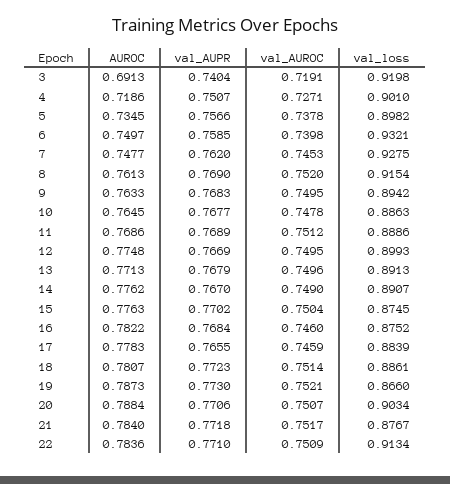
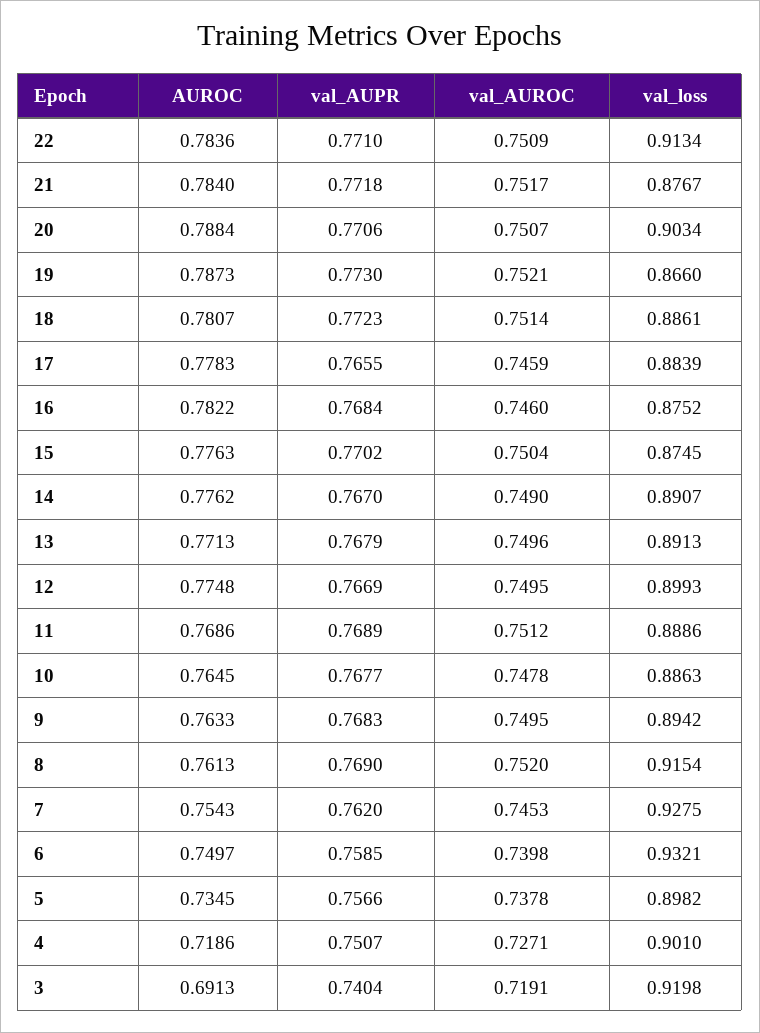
  {
    "AUROC": {
      "3": 0.6913,
      "4": 0.7186,
      "5": 0.7345,
      "6": 0.7497,
-     "7": 0.7477,
+     "7": 0.7543,
      "8": 0.7613,
      "9": 0.7633,
      "10": 0.7645,
      "11": 0.7686,
      "12": 0.7748,
      "13": 0.7713,
      "14": 0.7762,
      "15": 0.7763,
      "16": 0.7822,
      "17": 0.7783,
      "18": 0.7807,
      "19": 0.7873,
      "20": 0.7884,
      "21": 0.784,
      "22": 0.7836
    },
    "val_AUPR": {
      "3": 0.7404,
      "4": 0.7507,
      "5": 0.7566,
      "6": 0.7585,
      "7": 0.762,
      "8": 0.769,
      "9": 0.7683,
      "10": 0.7677,
      "11": 0.7689,
      "12": 0.7669,
      "13": 0.7679,
      "14": 0.767,
      "15": 0.7702,
      "16": 0.7684,
      "17": 0.7655,
      "18": 0.7723,
      "19": 0.773,
      "20": 0.7706,
      "21": 0.7718,
      "22": 0.771
    },
    "val_AUROC": {
      "3": 0.7191,
      "4": 0.7271,
      "5": 0.7378,
      "6": 0.7398,
      "7": 0.7453,
      "8": 0.752,
      "9": 0.7495,
      "10": 0.7478,
      "11": 0.7512,
      "12": 0.7495,
      "13": 0.7496,
      "14": 0.749,
      "15": 0.7504,
      "16": 0.746,
      "17": 0.7459,
      "18": 0.7514,
      "19": 0.7521,
      "20": 0.7507,
      "21": 0.7517,
      "22": 0.7509
    },
    "val_loss": {
      "3": 0.9198,
      "4": 0.901,
      "5": 0.8982,
      "6": 0.9321,
      "7": 0.9275,
      "8": 0.9154,
      "9": 0.8942,
      "10": 0.8863,
      "11": 0.8886,
      "12": 0.8993,
      "13": 0.8913,
      "14": 0.8907,
      "15": 0.8745,
      "16": 0.8752,
      "17": 0.8839,
      "18": 0.8861,
      "19": 0.866,
      "20": 0.9034,
      "21": 0.8767,
      "22": 0.9134
    }
  }

